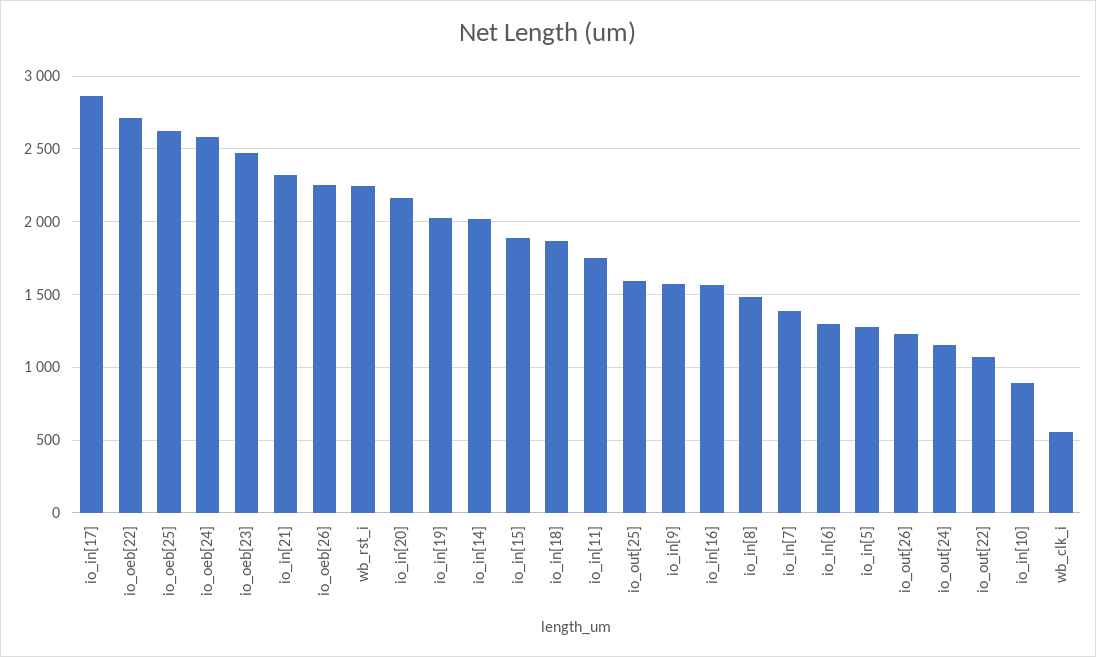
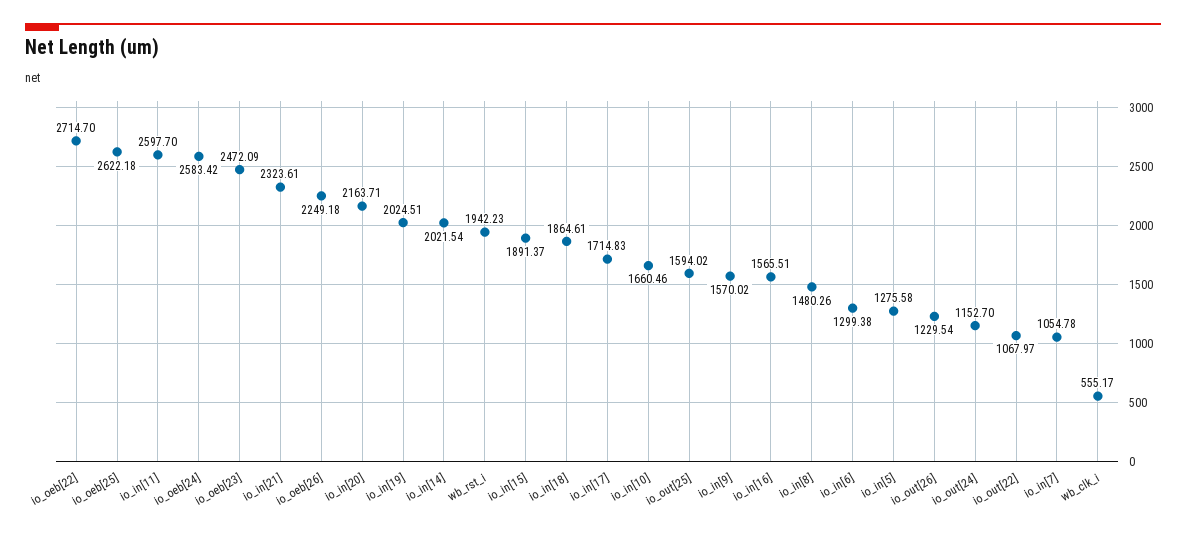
  {
-   "io_in[17]": 2850,
+   "io_in[17]": 1714.83,
    "io_oeb[22]": 2714.7,
    "io_oeb[25]": 2622.18,
    "io_oeb[24]": 2583.42,
    "io_oeb[23]": 2472.09,
    "io_in[21]": 2323.61,
    "io_oeb[26]": 2249.18,
-   "wb_rst_i": 2250,
+   "wb_rst_i": 1942.23,
    "io_in[20]": 2163.71,
    "io_in[19]": 2024.51,
    "io_in[14]": 2021.54,
    "io_in[15]": 1891.37,
    "io_in[18]": 1864.61,
-   "io_in[11]": 1750,
+   "io_in[11]": 2597.7,
    "io_out[25]": 1594.02,
    "io_in[9]": 1570.02,
    "io_in[16]": 1565.51,
    "io_in[8]": 1480.26,
-   "io_in[7]": 1400,
+   "io_in[7]": 1054.78,
    "io_in[6]": 1299.38,
    "io_in[5]": 1275.58,
    "io_out[26]": 1229.54,
    "io_out[24]": 1152.7,
    "io_out[22]": 1067.97,
-   "io_in[10]": 900,
+   "io_in[10]": 1660.46,
    "wb_clk_i": 555.17
  }

